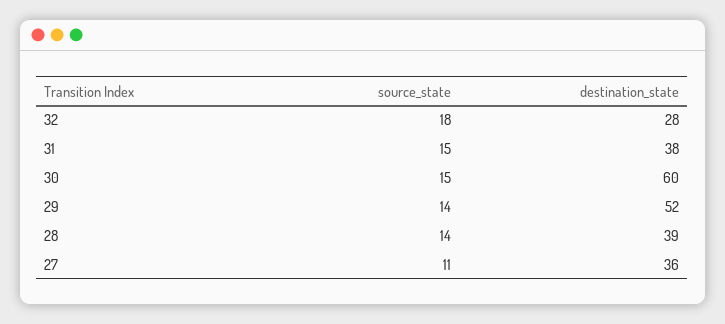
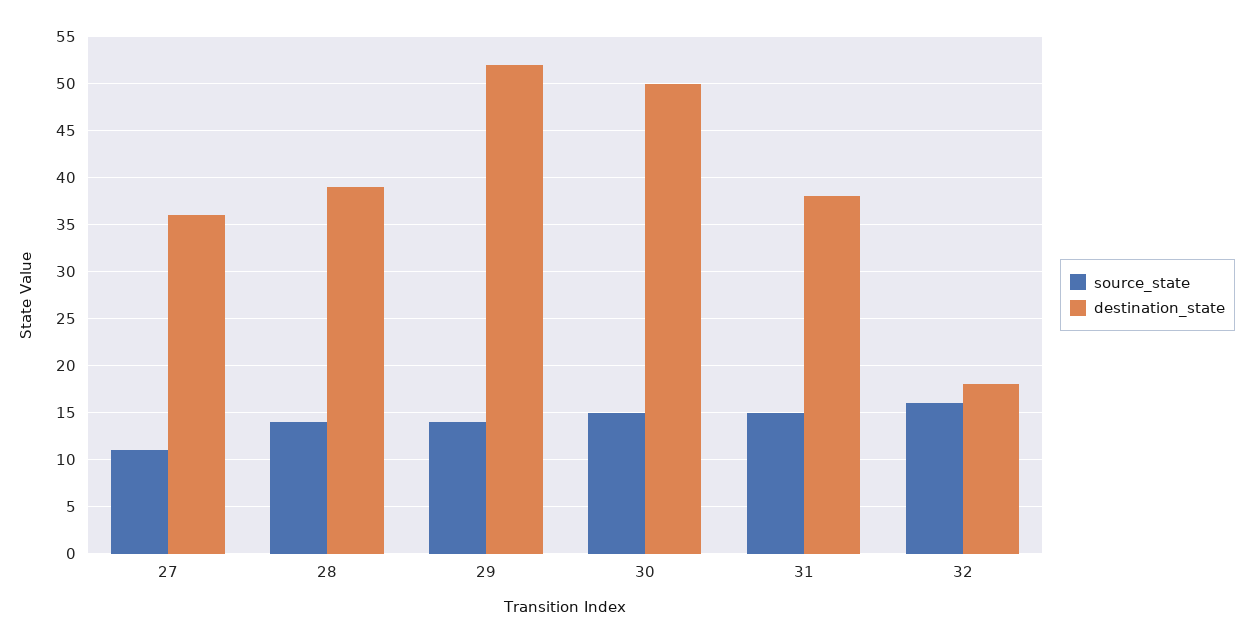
  {
    "source_state": {
-     "32": 18,
+     "32": 16,
      "31": 15,
      "30": 15,
      "29": 14,
      "28": 14,
      "27": 11
    },
    "destination_state": {
-     "32": 28,
+     "32": 18,
      "31": 38,
-     "30": 60,
+     "30": 50,
      "29": 52,
      "28": 39,
      "27": 36
    }
  }

